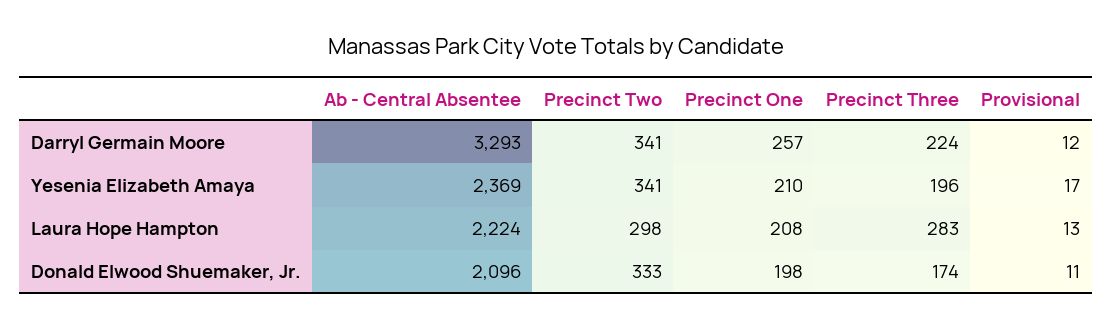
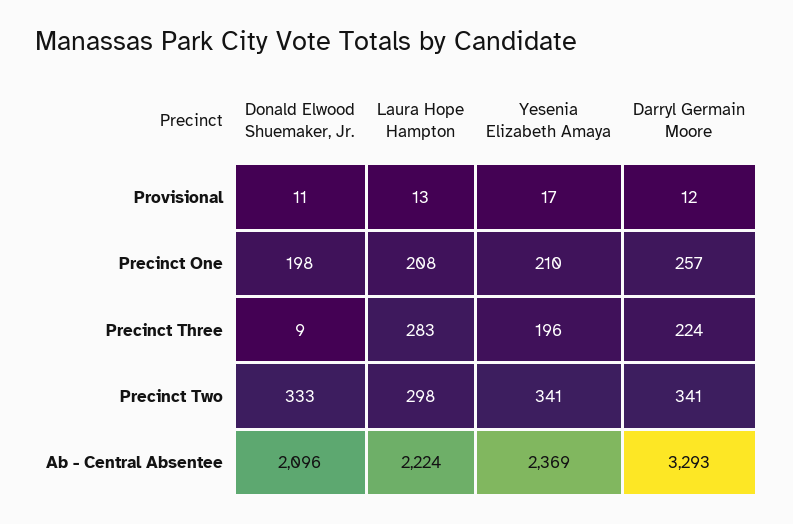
  {
    "Ab - Central Absentee": {
      "Darryl Germain Moore": 3293,
      "Yesenia Elizabeth Amaya": 2369,
      "Laura Hope Hampton": 2224,
      "Donald Elwood Shuemaker, Jr.": 2096
    },
    "Precinct Two": {
      "Darryl Germain Moore": 341,
      "Yesenia Elizabeth Amaya": 341,
      "Laura Hope Hampton": 298,
      "Donald Elwood Shuemaker, Jr.": 333
    },
    "Precinct One": {
      "Darryl Germain Moore": 257,
      "Yesenia Elizabeth Amaya": 210,
      "Laura Hope Hampton": 208,
      "Donald Elwood Shuemaker, Jr.": 198
    },
    "Precinct Three": {
      "Darryl Germain Moore": 224,
      "Yesenia Elizabeth Amaya": 196,
      "Laura Hope Hampton": 283,
-     "Donald Elwood Shuemaker, Jr.": 174
+     "Donald Elwood Shuemaker, Jr.": 9
    },
    "Provisional": {
      "Darryl Germain Moore": 12,
      "Yesenia Elizabeth Amaya": 17,
      "Laura Hope Hampton": 13,
      "Donald Elwood Shuemaker, Jr.": 11
    }
  }

